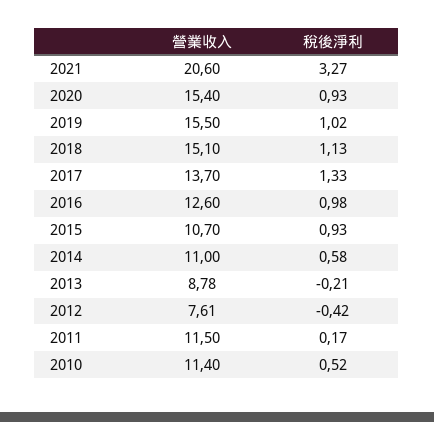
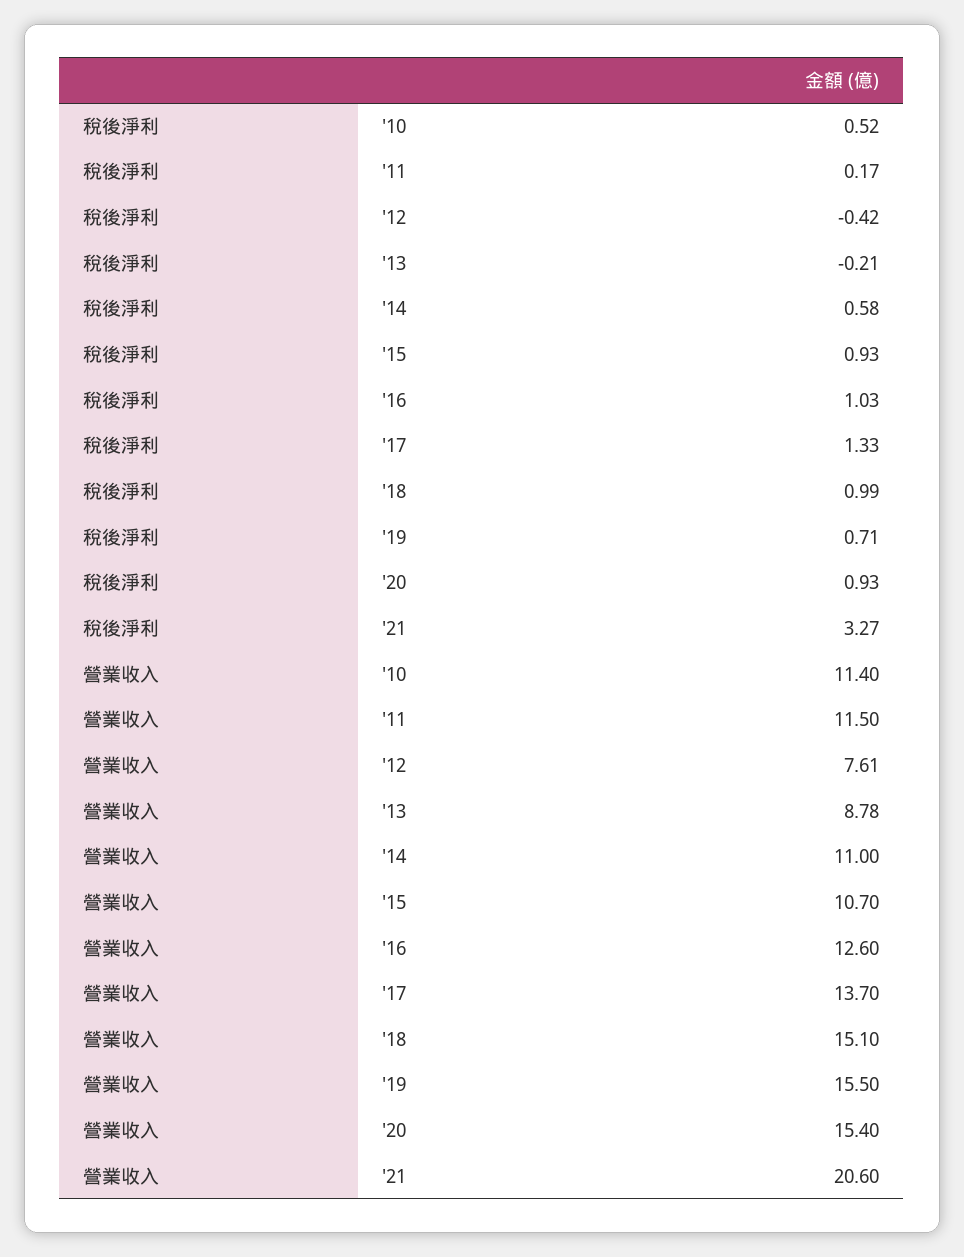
  {
    "營業收入": {
      "2021": 20.6,
      "2020": 15.4,
      "2019": 15.5,
      "2018": 15.1,
      "2017": 13.7,
      "2016": 12.6,
      "2015": 10.7,
      "2014": 11,
      "2013": 8.78,
      "2012": 7.61,
      "2011": 11.5,
      "2010": 11.4
    },
    "稅後淨利": {
      "2021": 3.27,
      "2020": 0.93,
-     "2019": 1.02,
+     "2019": 0.71,
-     "2018": 1.13,
+     "2018": 0.99,
      "2017": 1.33,
-     "2016": 0.98,
+     "2016": 1.03,
      "2015": 0.93,
      "2014": 0.58,
      "2013": -0.21,
      "2012": -0.42,
      "2011": 0.17,
      "2010": 0.52
    }
  }

